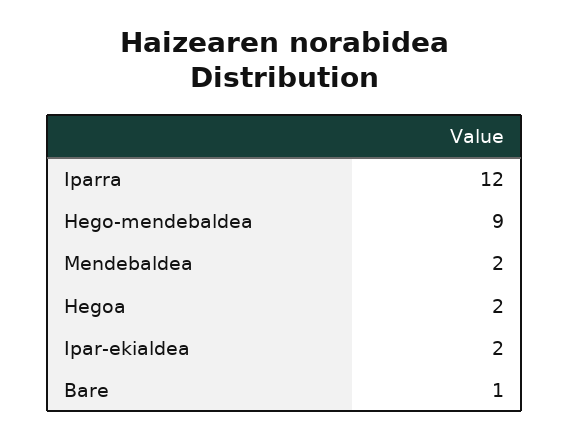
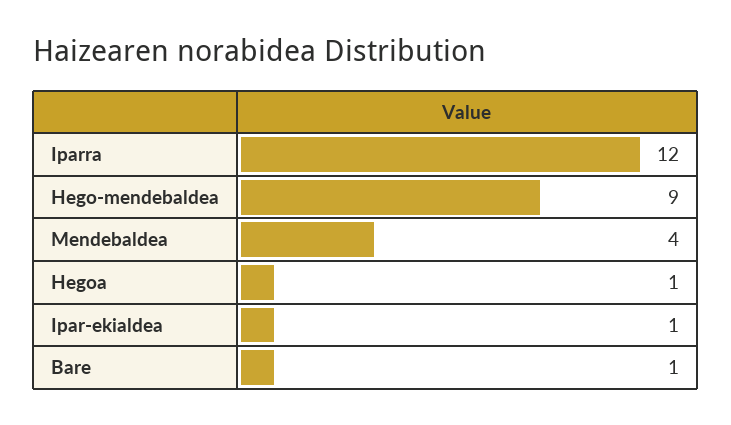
  {
    "Iparra": 12,
    "Hego-mendebaldea": 9,
-   "Mendebaldea": 2,
+   "Mendebaldea": 4,
-   "Hegoa": 2,
+   "Hegoa": 1,
-   "Ipar-ekialdea": 2,
+   "Ipar-ekialdea": 1,
    "Bare": 1
  }

